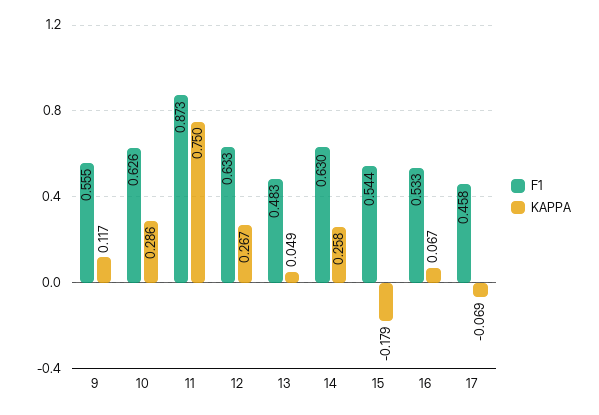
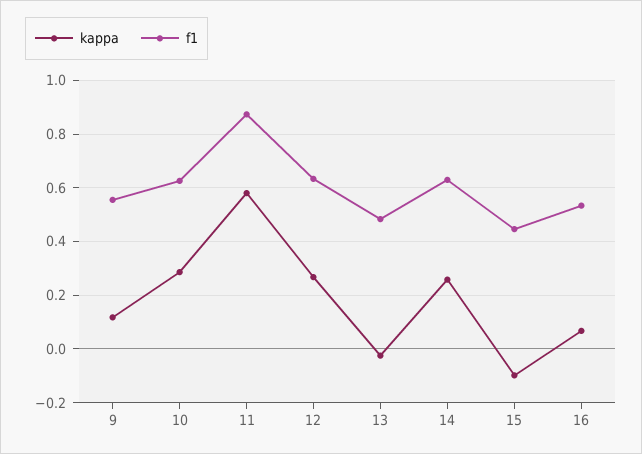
  {
    "F1": {
      "9": 0.555,
      "10": 0.626,
      "11": 0.873,
      "12": 0.633,
      "13": 0.483,
      "14": 0.63,
-     "15": 0.544,
+     "15": 0.45,
-     "16": 0.533,
+     "16": 0.533
-     "17": 0.458
    },
    "KAPPA": {
      "9": 0.117,
      "10": 0.286,
-     "11": 0.75,
+     "11": 0.575,
      "12": 0.267,
-     "13": 0.049,
+     "13": -0.025,
      "14": 0.258,
-     "15": -0.179,
+     "15": -0.1,
-     "16": 0.067,
+     "16": 0.067
-     "17": -0.069
    }
  }

